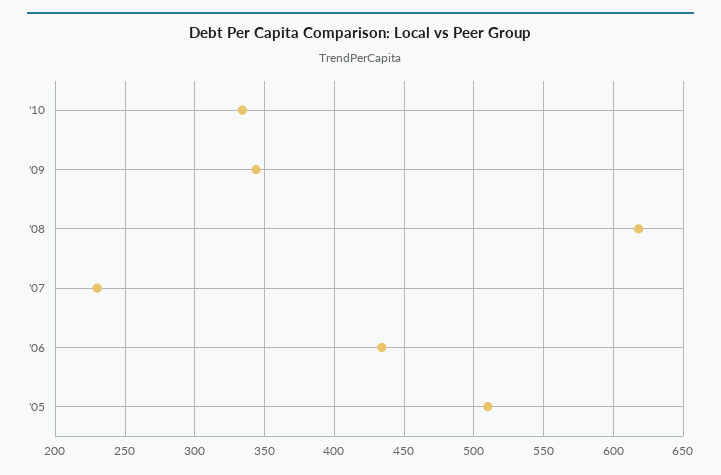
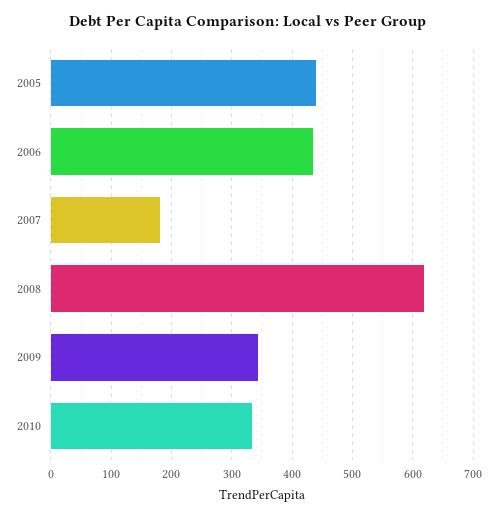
  {
    "'10": 335,
    "'09": 345,
    "'08": 620,
-   "'07": 230,
+   "'07": 180,
    "'06": 435,
-   "'05": 510
+   "'05": 440
  }

